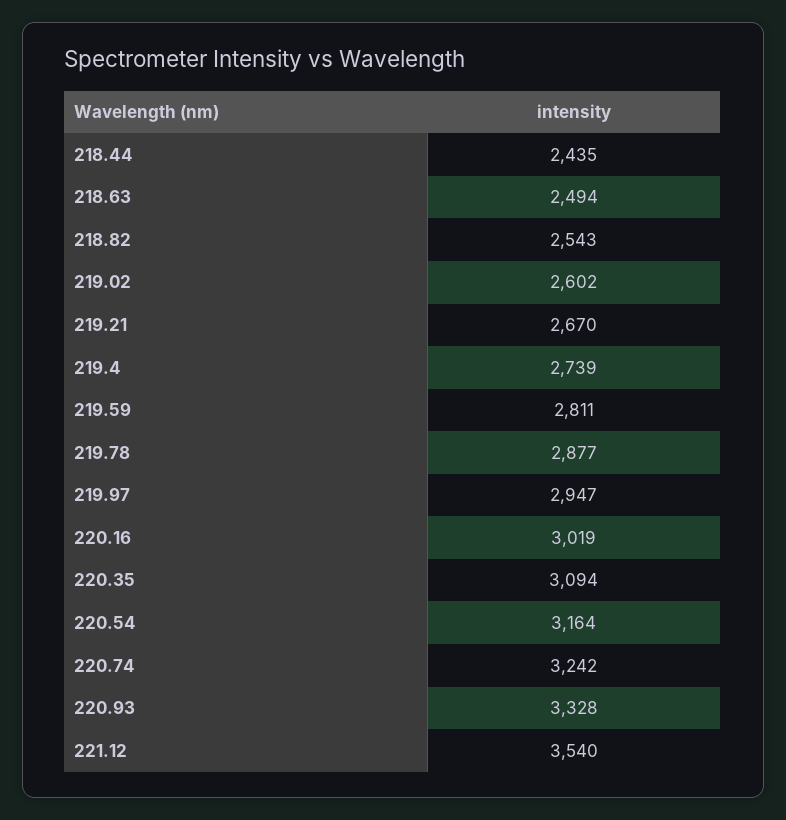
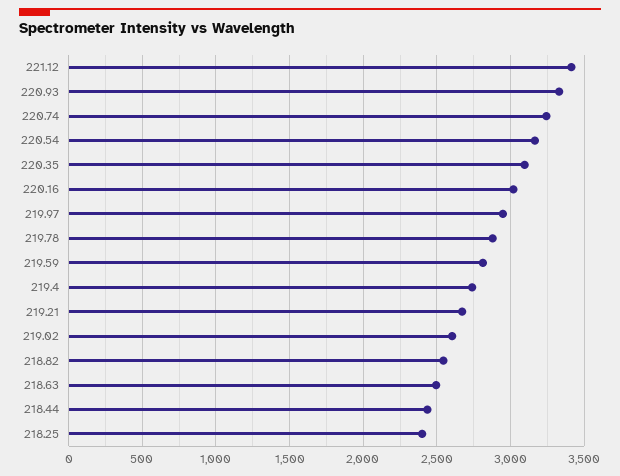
  {
    "218.44": 2435,
    "218.63": 2494,
    "218.82": 2543,
    "219.02": 2602,
    "219.21": 2670,
    "219.4": 2739,
    "219.59": 2811,
    "219.78": 2877,
    "219.97": 2947,
    "220.16": 3019,
    "220.35": 3094,
    "220.54": 3164,
    "220.74": 3242,
    "220.93": 3328,
-   "221.12": 3540
+   "221.12": 3400,
+   "218.25": 2400
  }

